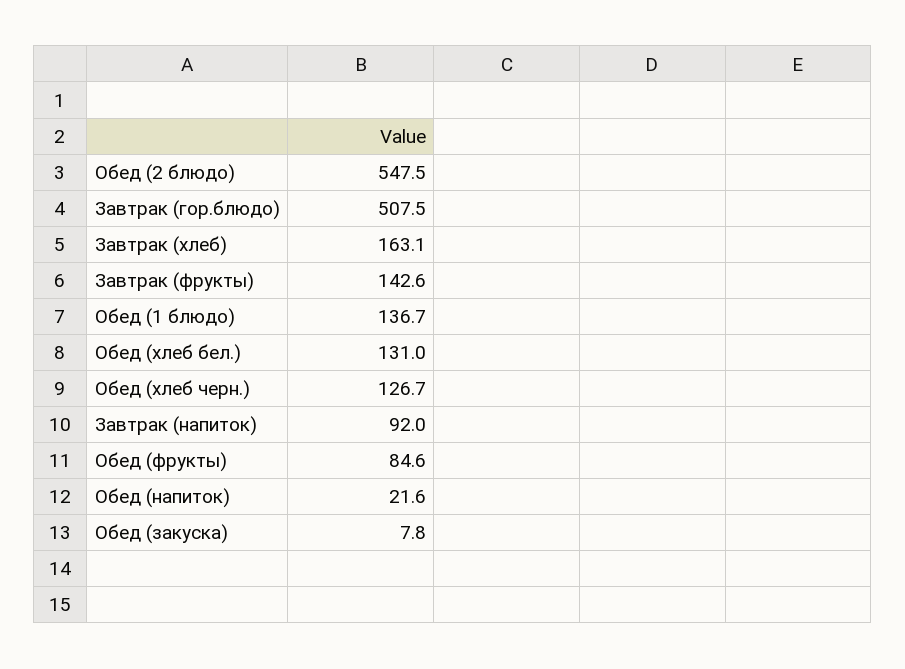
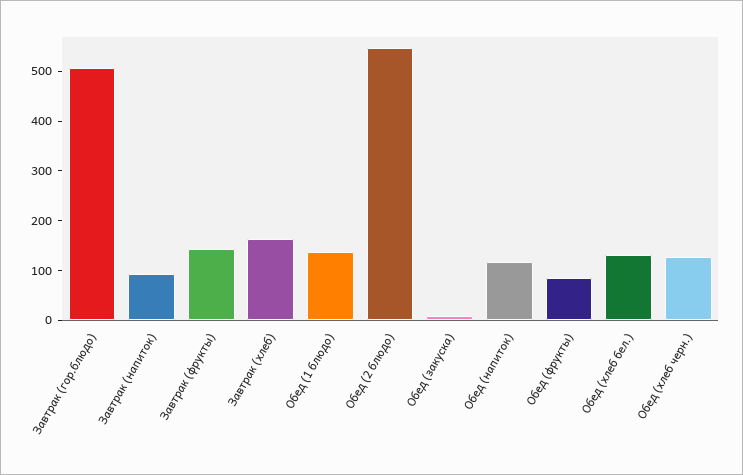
  {
    "Обед (2 блюдо)": 547.5,
    "Завтрак (гор.блюдо)": 507.5,
    "Завтрак (хлеб)": 163.1,
    "Завтрак (фрукты)": 142.6,
    "Обед (1 блюдо)": 136.7,
    "Обед (хлеб бел.)": 131,
    "Обед (хлеб черн.)": 126.7,
    "Завтрак (напиток)": 92,
    "Обед (фрукты)": 84.6,
-   "Обед (напиток)": 21.6,
+   "Обед (напиток)": 120,
    "Обед (закуска)": 7.8
  }

